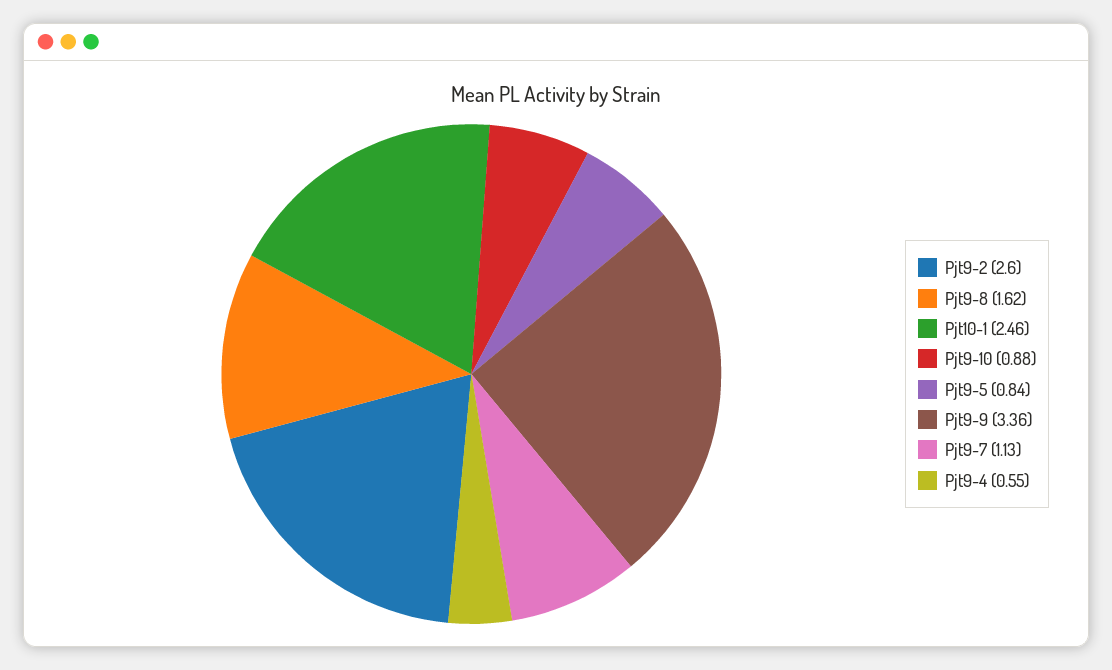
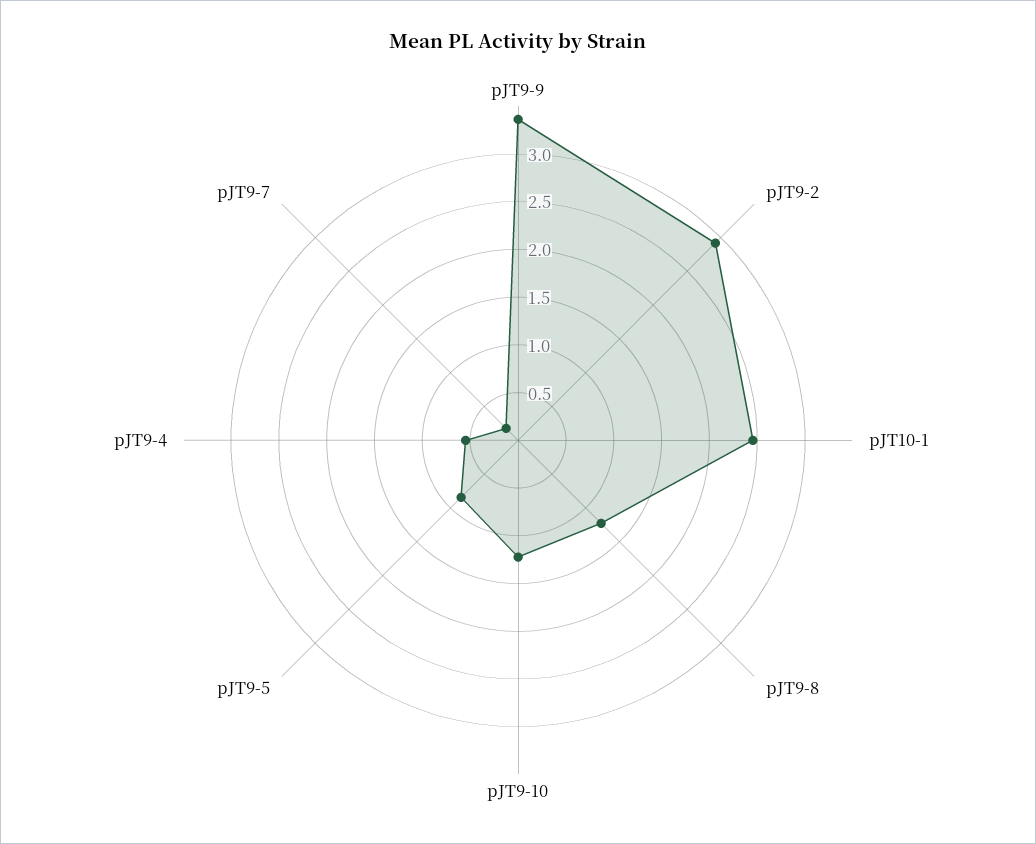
  {
-   "Pjt9-2": 2.6,
+   "Pjt9-2": 2.9,
-   "Pjt9-8": 1.62,
+   "Pjt9-8": 1.2,
    "Pjt10-1": 2.46,
-   "Pjt9-10": 0.88,
+   "Pjt9-10": 1.2,
    "Pjt9-5": 0.84,
    "Pjt9-9": 3.36,
-   "Pjt9-7": 1.13,
+   "Pjt9-7": 0.2,
    "Pjt9-4": 0.55
  }

